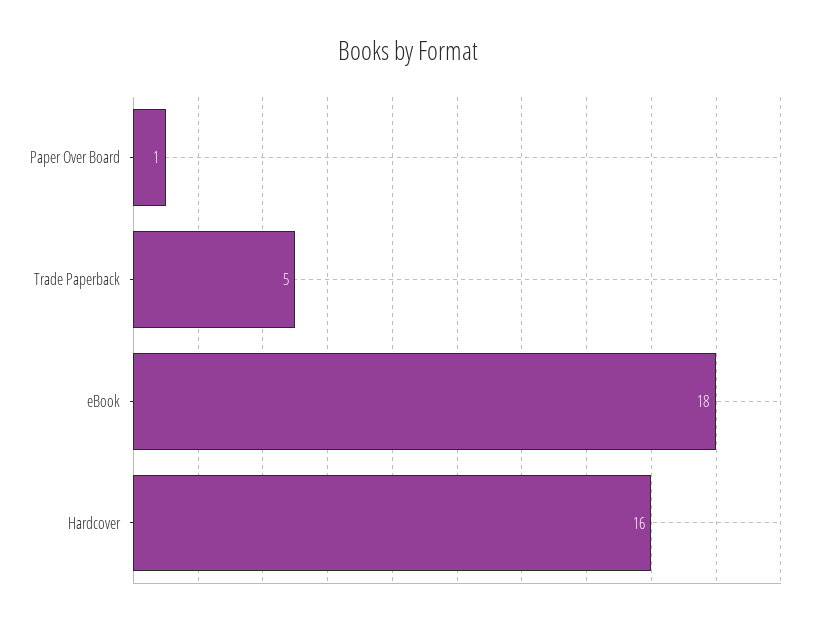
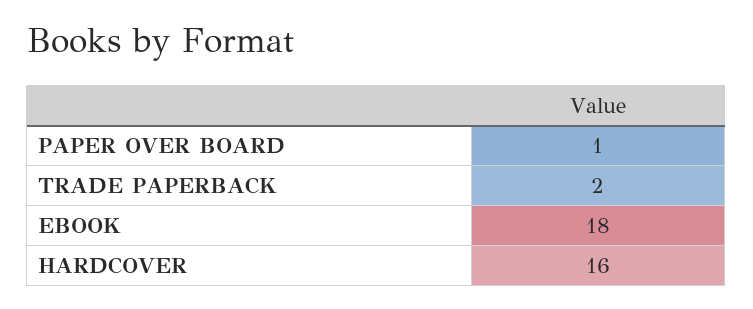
  {
    "Paper Over Board": 1,
-   "Trade Paperback": 5,
+   "Trade Paperback": 2,
    "eBook": 18,
    "Hardcover": 16
  }

